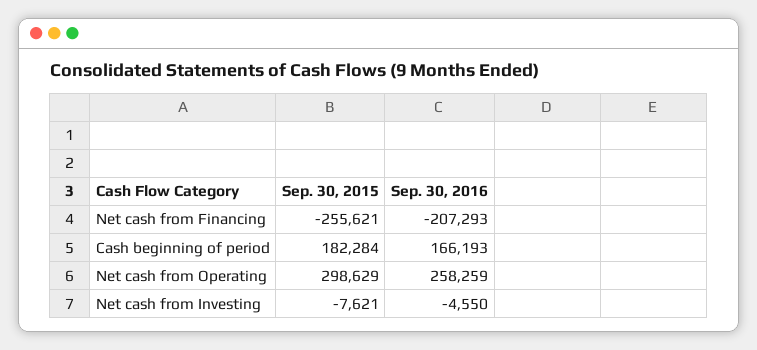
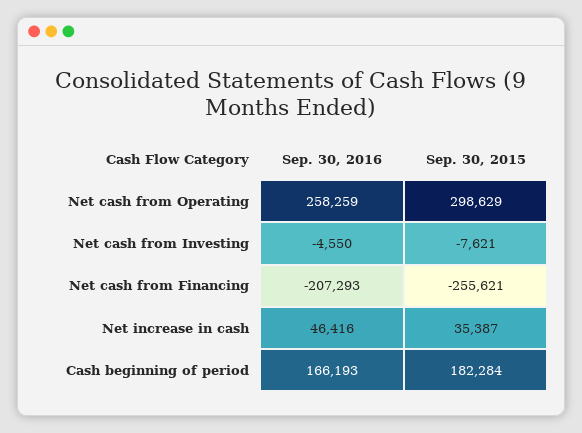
  {
    "Sep. 30, 2015": {
      "Net cash from Financing": -255621,
      "Cash beginning of period": 182284,
      "Net cash from Operating": 298629,
-     "Net cash from Investing": -7621
+     "Net cash from Investing": -7621,
+     "Net increase in cash": 35387
    },
    "Sep. 30, 2016": {
      "Net cash from Financing": -207293,
      "Cash beginning of period": 166193,
      "Net cash from Operating": 258259,
-     "Net cash from Investing": -4550
+     "Net cash from Investing": -4550,
+     "Net increase in cash": 46416
    }
  }

